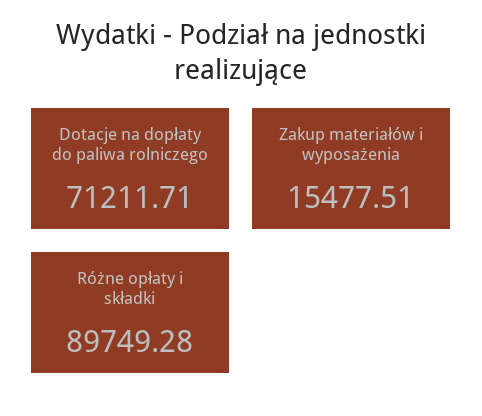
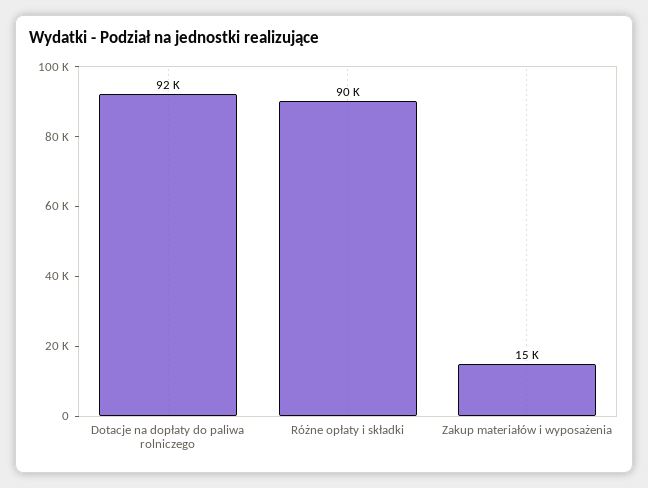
  {
-   "Dotacje na dopłaty do paliwa rolniczego": 71211.71,
+   "Dotacje na dopłaty do paliwa rolniczego": 92000,
    "Zakup materiałów i wyposażenia": 15477.51,
    "Różne opłaty i składki": 89749.28
  }

